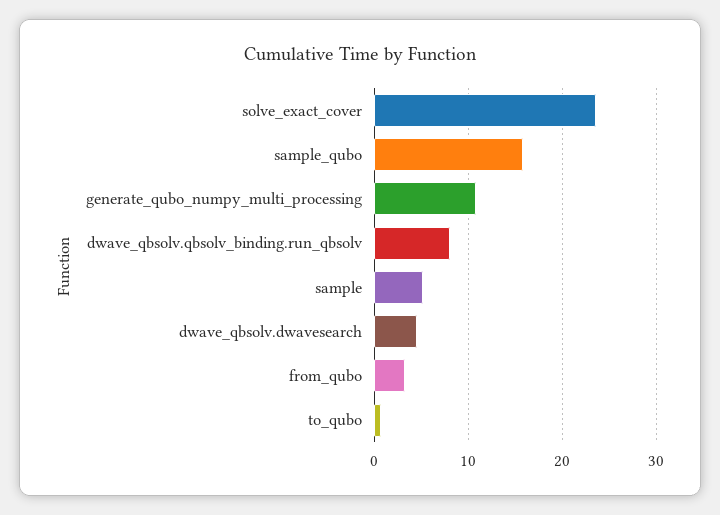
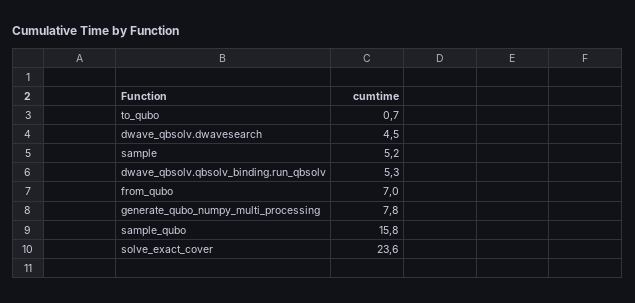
  {
    "solve_exact_cover": 23.6,
    "sample_qubo": 15.8,
-   "generate_qubo_numpy_multi_processing": 11,
+   "generate_qubo_numpy_multi_processing": 7.8,
-   "dwave_qbsolv.qbsolv_binding.run_qbsolv": 8,
+   "dwave_qbsolv.qbsolv_binding.run_qbsolv": 5.3,
    "sample": 5.2,
    "dwave_qbsolv.dwavesearch": 4.5,
-   "from_qubo": 3,
+   "from_qubo": 7,
    "to_qubo": 0.7
  }

